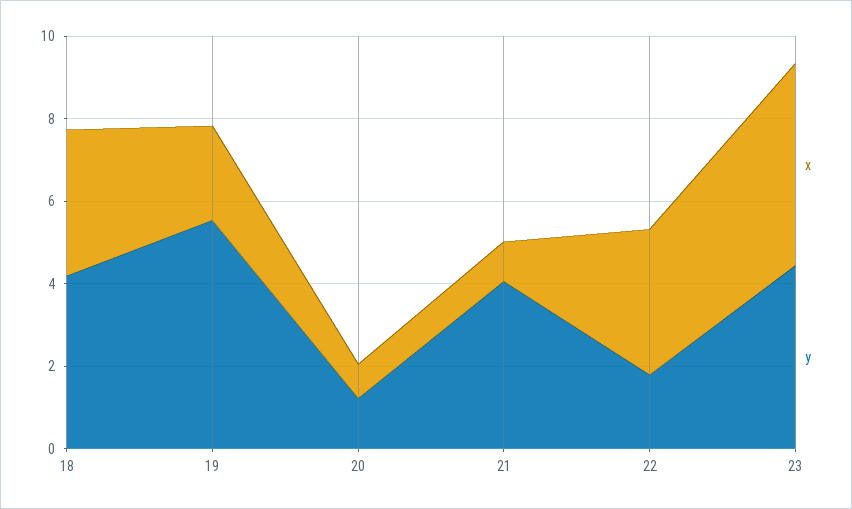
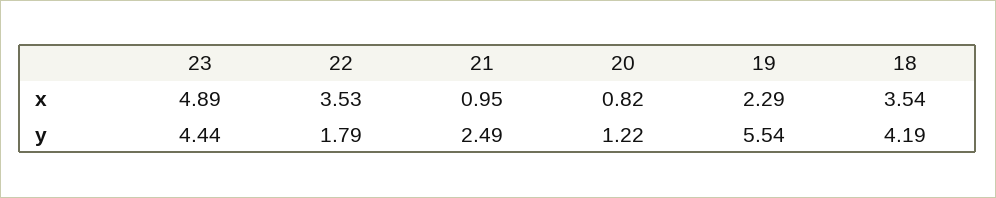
  {
    "x": {
      "18": 3.54,
      "19": 2.29,
      "20": 0.82,
      "21": 0.95,
      "22": 3.53,
      "23": 4.89
    },
    "y": {
      "18": 4.19,
      "19": 5.54,
      "20": 1.22,
-     "21": 4,
+     "21": 2.49,
      "22": 1.79,
      "23": 4.44
    }
  }

